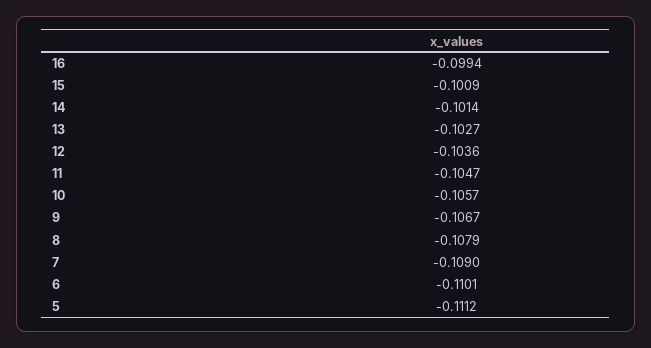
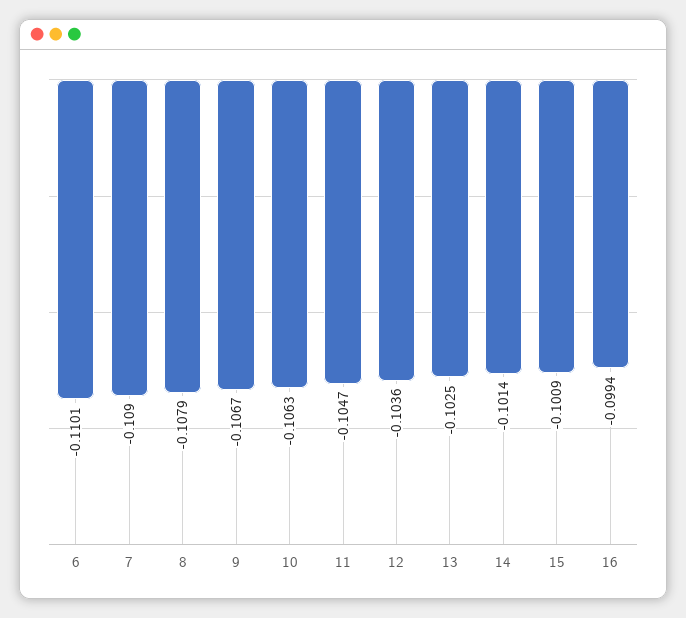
  {
    "16": -0.0994,
    "15": -0.1009,
    "14": -0.1014,
-   "13": -0.1027,
+   "13": -0.1025,
    "12": -0.1036,
    "11": -0.1047,
-   "10": -0.1057,
+   "10": -0.1063,
    "9": -0.1067,
    "8": -0.1079,
    "7": -0.109,
-   "6": -0.1101,
+   "6": -0.1101
-   "5": -0.1112
  }

